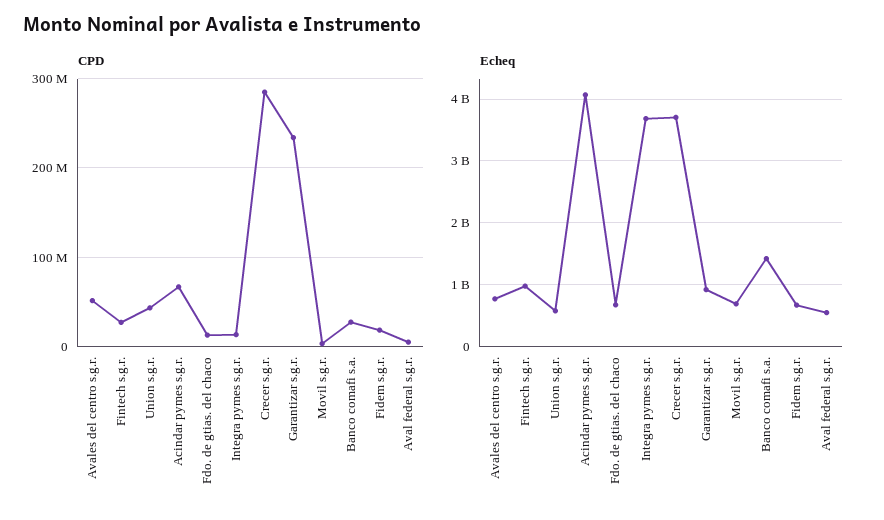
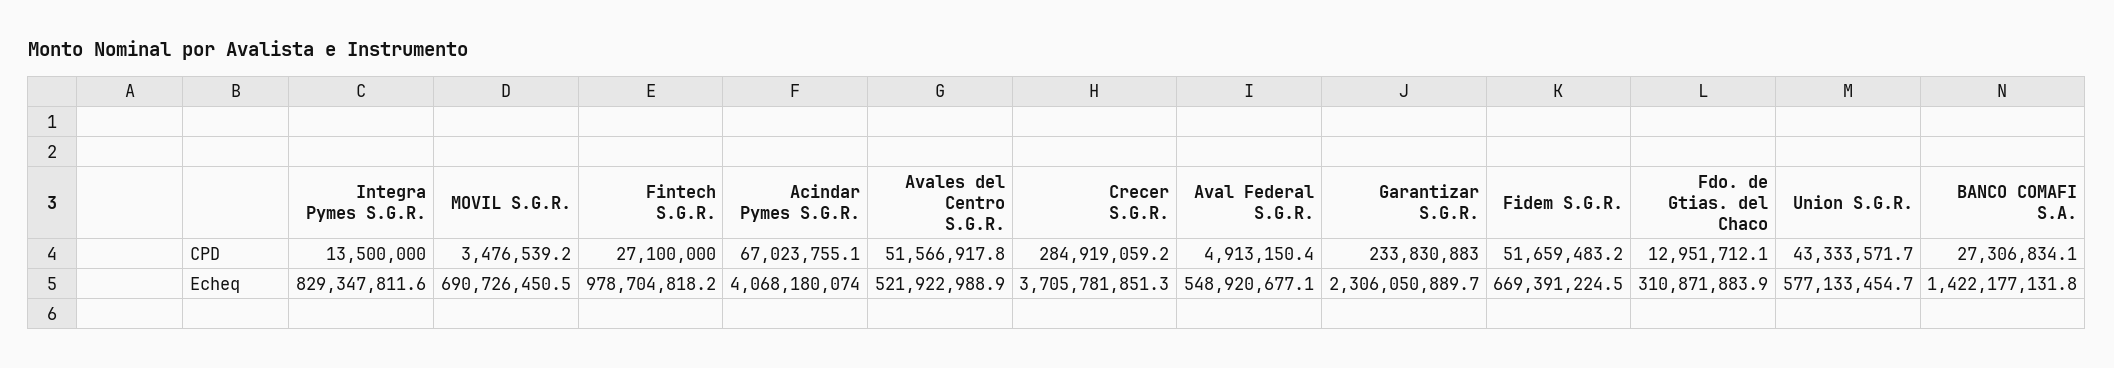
  {
    "CPD": {
      "Avales del centro s.g.r.": 51566917.8,
      "Fintech s.g.r.": 27100000,
      "Union s.g.r.": 43333571.7,
      "Acindar pymes s.g.r.": 67023755.1,
      "Fdo. de gtias. del chaco": 12951712.1,
      "Integra pymes s.g.r.": 13500000,
      "Crecer s.g.r.": 284919059.2,
      "Garantizar s.g.r.": 233830883,
      "Movil s.g.r.": 3476539.2,
      "Banco comafi s.a.": 27306834.1,
-     "Fidem s.g.r.": 20000000,
+     "Fidem s.g.r.": 51659483.2,
      "Aval federal s.g.r.": 4913150.4
    },
    "Echeq": {
-     "Avales del centro s.g.r.": 800000000,
+     "Avales del centro s.g.r.": 521922988.9,
      "Fintech s.g.r.": 978704818.2,
      "Union s.g.r.": 577133454.7,
      "Acindar pymes s.g.r.": 4068180074,
-     "Fdo. de gtias. del chaco": 700000000,
+     "Fdo. de gtias. del chaco": 310871883.9,
-     "Integra pymes s.g.r.": 3700000000,
+     "Integra pymes s.g.r.": 829347811.6,
      "Crecer s.g.r.": 3705781851.3,
-     "Garantizar s.g.r.": 900000000,
+     "Garantizar s.g.r.": 2306050889.7,
      "Movil s.g.r.": 690726450.5,
      "Banco comafi s.a.": 1422177131.8,
      "Fidem s.g.r.": 669391224.5,
      "Aval federal s.g.r.": 548920677.1
    }
  }

